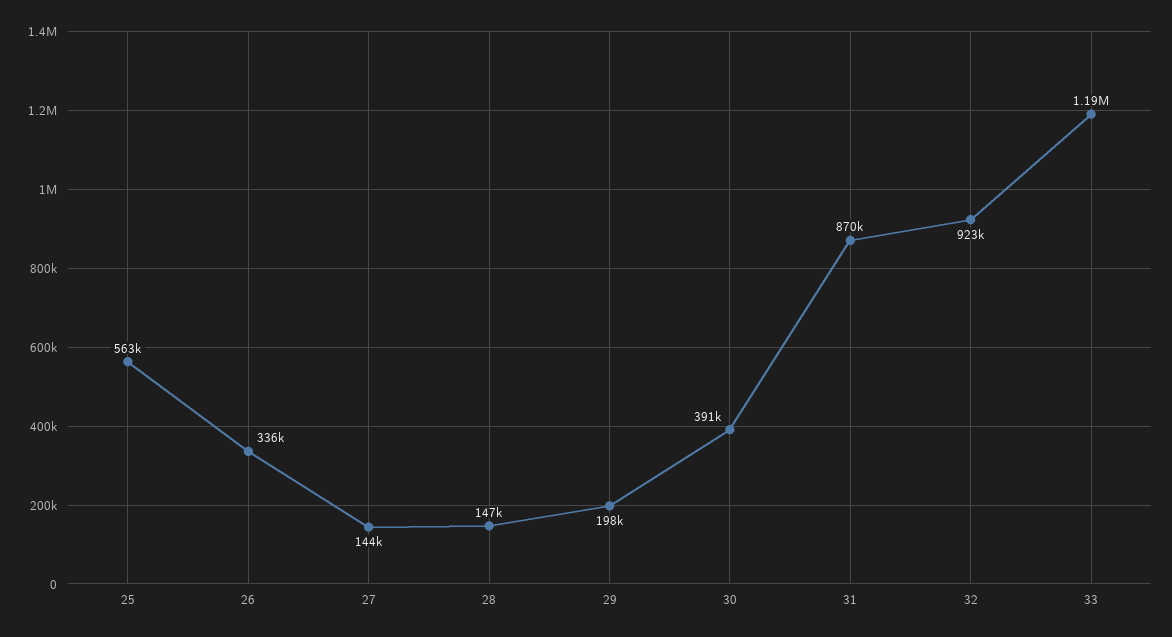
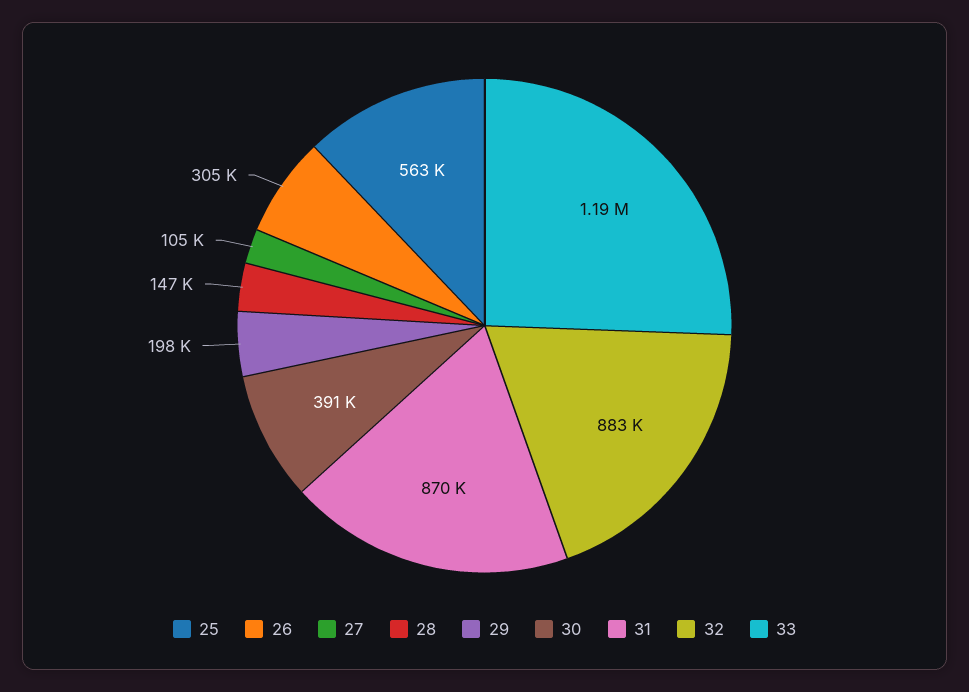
  {
    "25": 563000,
-   "26": 336000,
+   "26": 305000,
-   "27": 144000,
+   "27": 105000,
    "28": 147000,
    "29": 198000,
    "30": 391000,
    "31": 870000,
-   "32": 923000,
+   "32": 883000,
    "33": 1190000
  }

